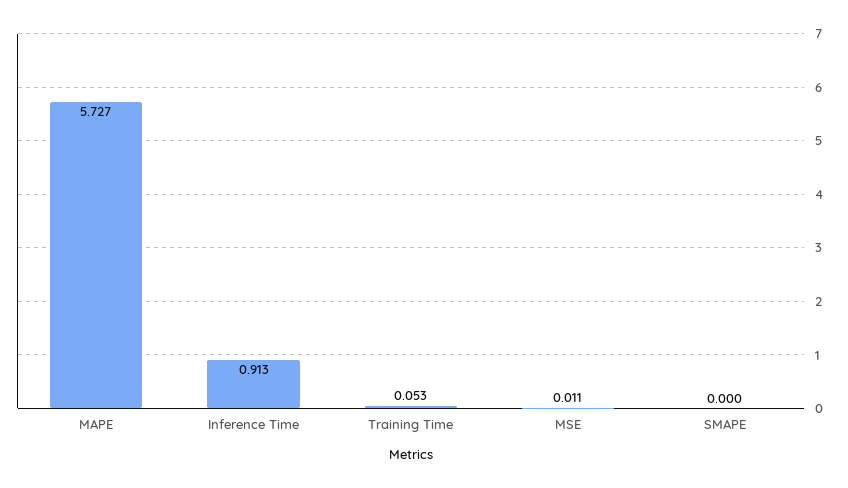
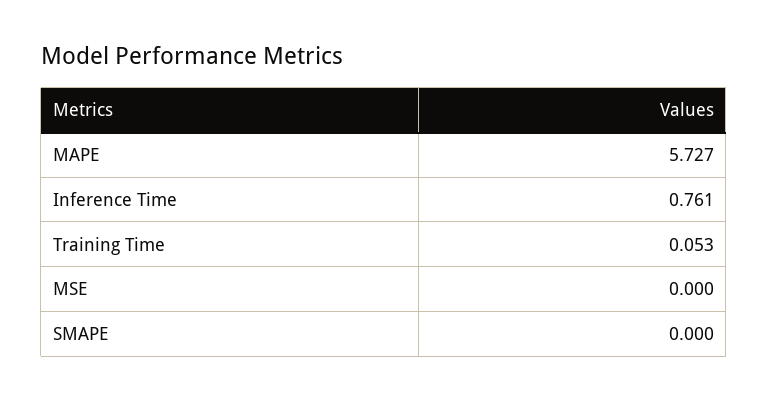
  {
    "MAPE": 5.727,
-   "Inference Time": 0.913,
+   "Inference Time": 0.761,
    "Training Time": 0.053,
-   "MSE": 0.011,
+   "MSE": 0,
    "SMAPE": 0
  }

